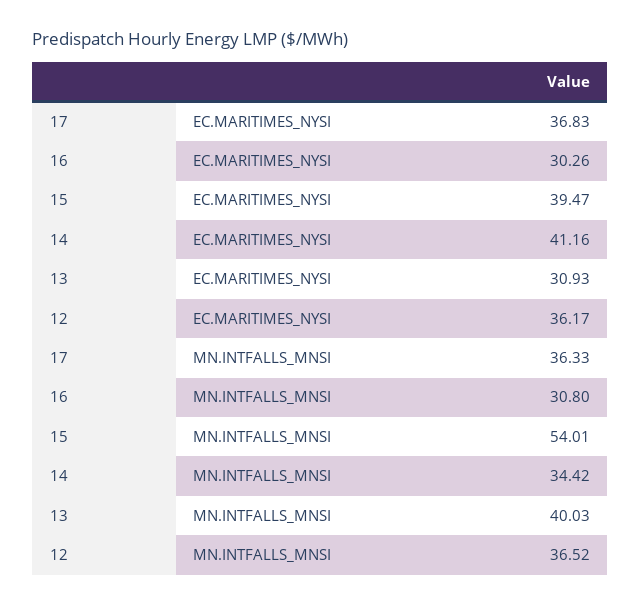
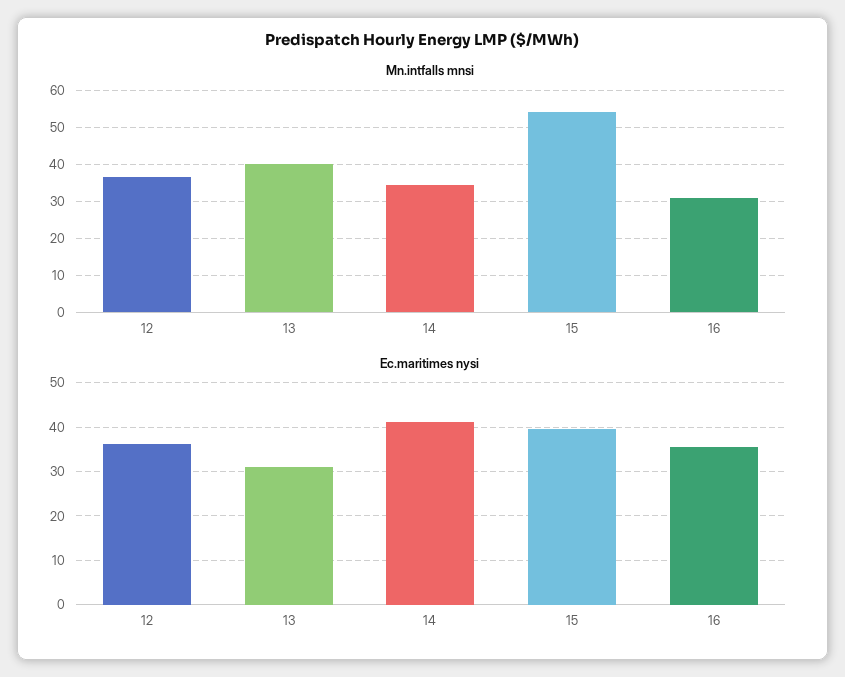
  {
    "EC.MARITIMES_NYSI": {
-     "17": 36.83,
-     "16": 30.26,
+     "16": 36,
      "15": 39.47,
      "14": 41.16,
      "13": 30.93,
      "12": 36.17
    },
    "MN.INTFALLS_MNSI": {
-     "17": 36.33,
      "16": 30.8,
      "15": 54.01,
      "14": 34.42,
      "13": 40.03,
      "12": 36.52
    }
  }

